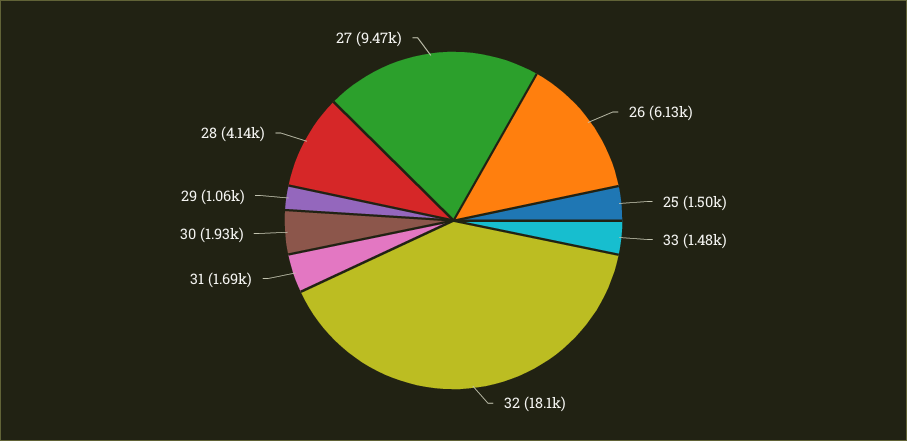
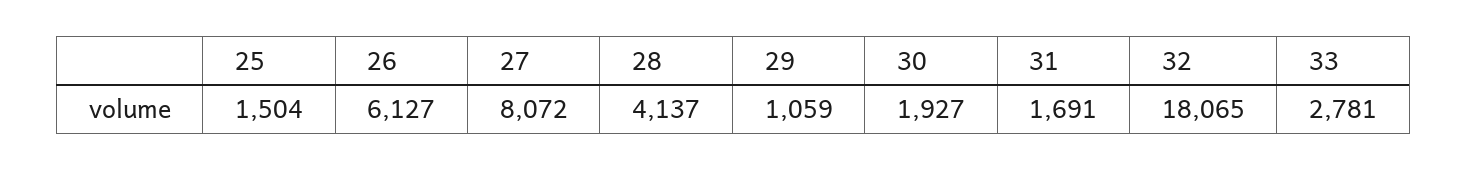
  {
    "26": 6127,
    "25": 1504,
-   "33": 1480,
+   "33": 2781,
    "32": 18065,
    "31": 1691,
    "30": 1927,
    "29": 1059,
    "28": 4137,
-   "27": 9470
+   "27": 8072
  }

